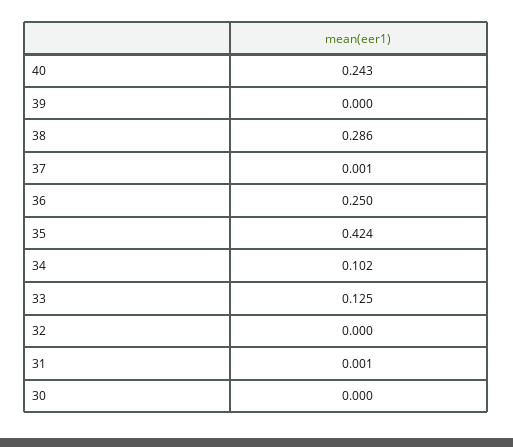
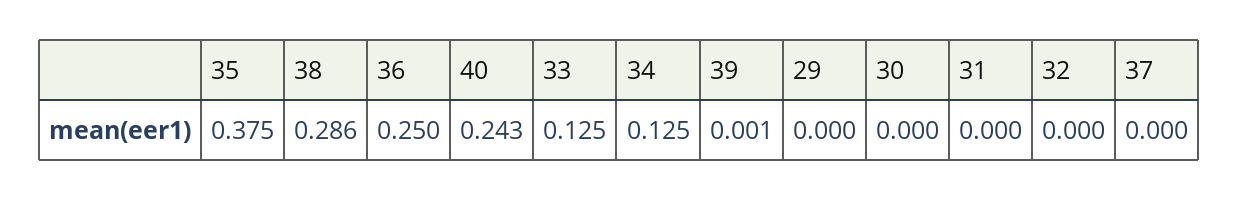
  {
    "40": 0.243,
-   "39": 0,
+   "39": 0.001,
    "38": 0.286,
-   "37": 0.001,
+   "37": 0,
    "36": 0.25,
-   "35": 0.424,
+   "35": 0.375,
-   "34": 0.102,
+   "34": 0.125,
    "33": 0.125,
    "32": 0,
-   "31": 0.001,
+   "31": 0,
-   "30": 0
+   "30": 0,
+   "29": 0
  }

